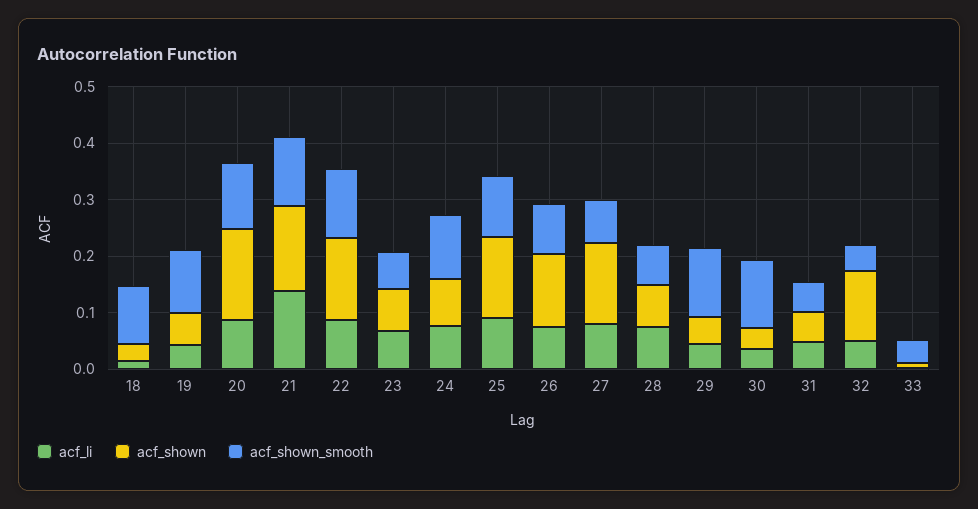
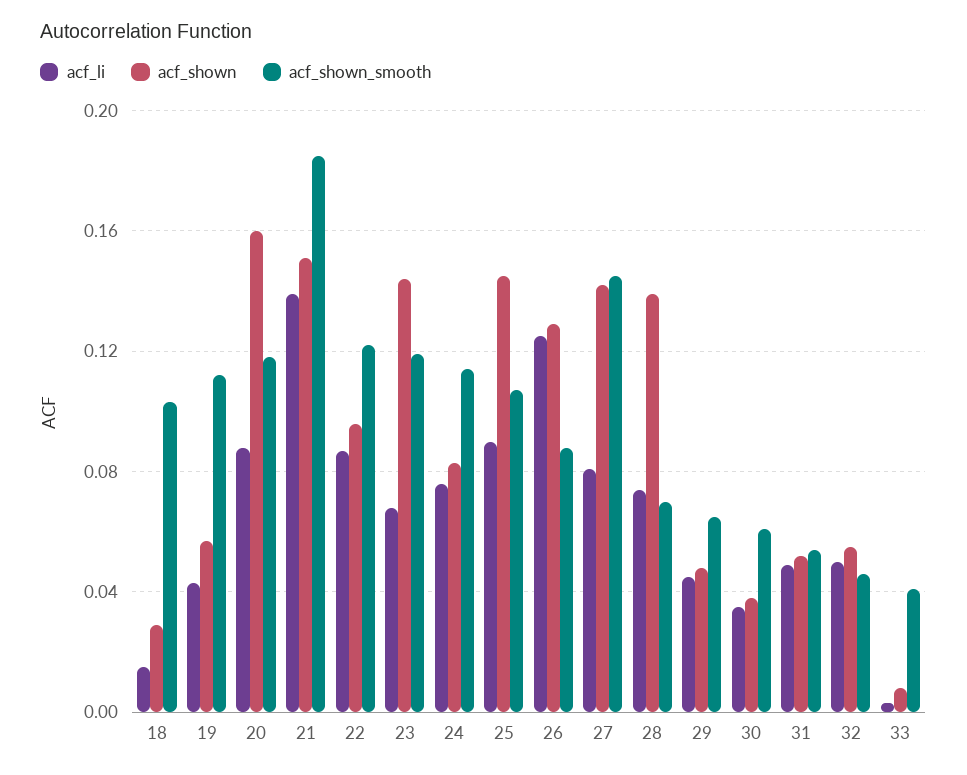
  {
    "acf_li": {
      "18": 0.015,
      "19": 0.045,
      "20": 0.09,
      "21": 0.14,
      "22": 0.085,
      "23": 0.07,
      "24": 0.075,
      "25": 0.09,
-     "26": 0.08,
+     "26": 0.125,
      "27": 0.08,
      "28": 0.075,
      "29": 0.045,
      "30": 0.035,
      "31": 0.05,
      "32": 0.05,
      "33": 0.005
    },
    "acf_shown": {
      "18": 0.03,
      "19": 0.055,
      "20": 0.16,
      "21": 0.15,
-     "22": 0.14,
+     "22": 0.095,
-     "23": 0.08,
+     "23": 0.145,
      "24": 0.085,
      "25": 0.145,
      "26": 0.13,
      "27": 0.14,
-     "28": 0.08,
+     "28": 0.14,
      "29": 0.05,
      "30": 0.04,
      "31": 0.05,
-     "32": 0.12,
+     "32": 0.055,
      "33": 0.01
    },
    "acf_shown_smooth": {
      "18": 0.105,
      "19": 0.11,
      "20": 0.12,
-     "21": 0.12,
+     "21": 0.185,
      "22": 0.12,
-     "23": 0.06,
+     "23": 0.12,
      "24": 0.115,
      "25": 0.105,
      "26": 0.09,
-     "27": 0.08,
+     "27": 0.145,
      "28": 0.07,
-     "29": 0.12,
+     "29": 0.065,
-     "30": 0.12,
+     "30": 0.06,
      "31": 0.055,
      "32": 0.045,
      "33": 0.04
    }
  }

